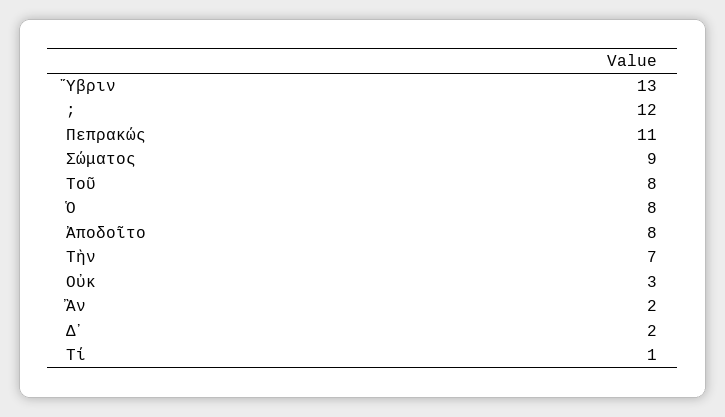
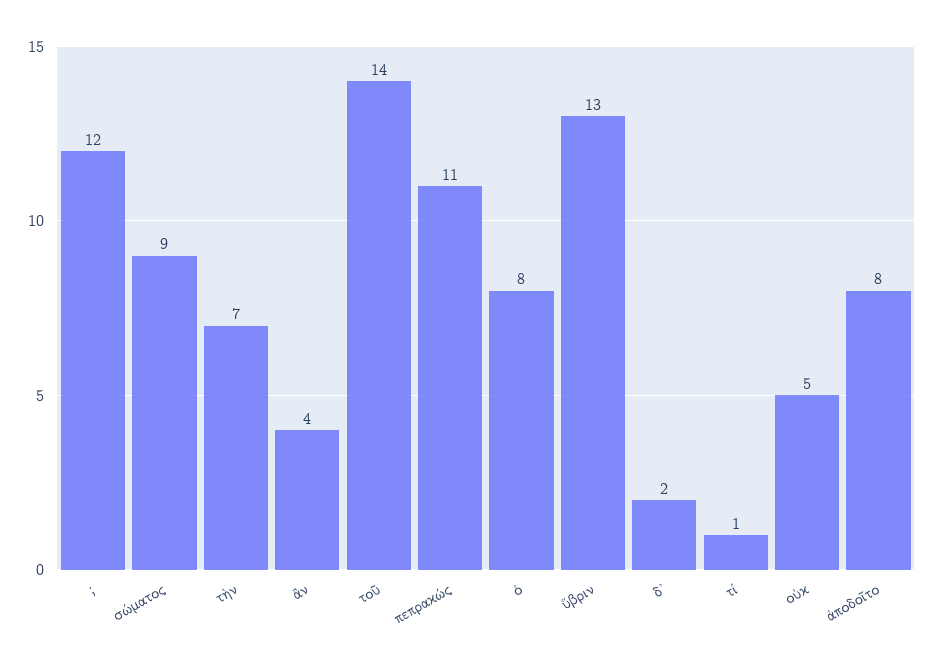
  {
    "Ὕβριν": 13,
    ";": 12,
    "Πεπρακώς": 11,
    "Σώματος": 9,
-   "Τοῦ": 8,
+   "Τοῦ": 14,
    "Ὁ": 8,
    "Ἀποδοῖτο": 8,
    "Τὴν": 7,
-   "Οὐκ": 3,
+   "Οὐκ": 5,
-   "Ἂν": 2,
+   "Ἂν": 4,
    "Δ᾽": 2,
    "Τί": 1
  }

